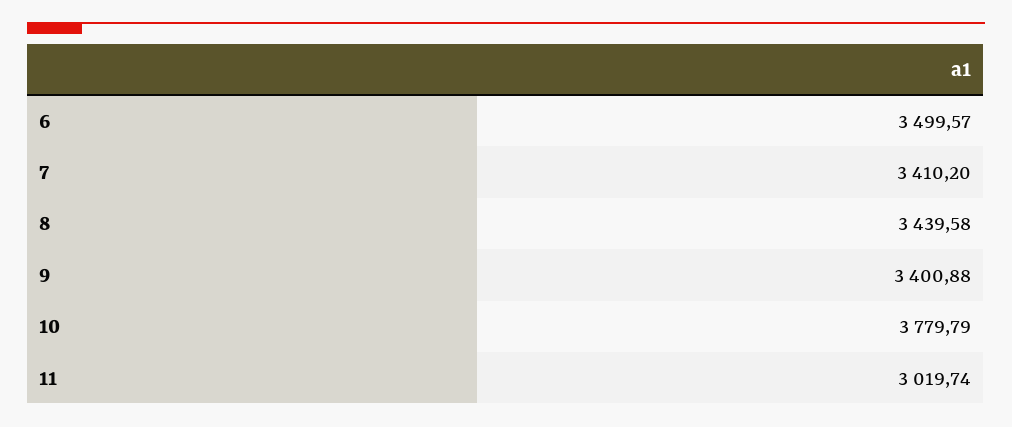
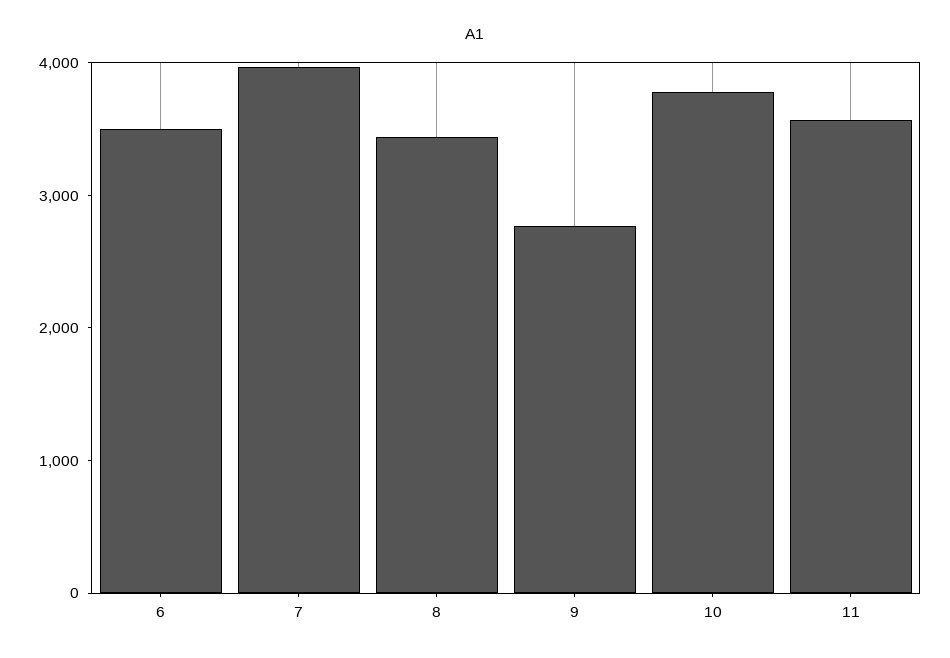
  {
    "6": 3499.57,
-   "7": 3410.2,
+   "7": 4000,
    "8": 3439.58,
-   "9": 3400.88,
+   "9": 2800,
    "10": 3779.79,
-   "11": 3019.74
+   "11": 3600
  }

